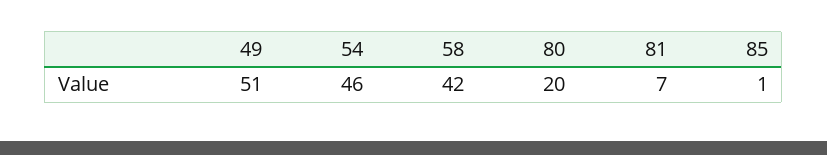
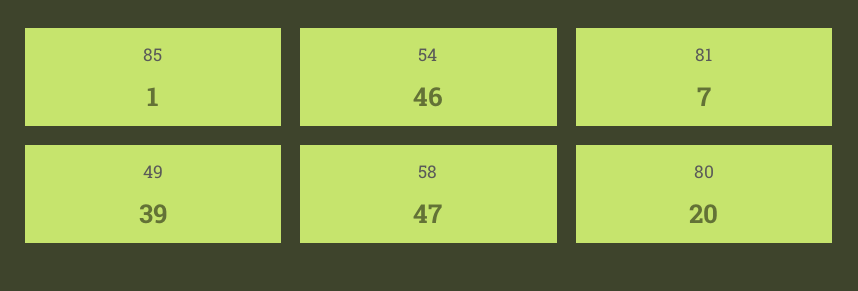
  {
-   "49": 51,
+   "49": 39,
    "54": 46,
-   "58": 42,
+   "58": 47,
    "80": 20,
    "81": 7,
    "85": 1
  }

